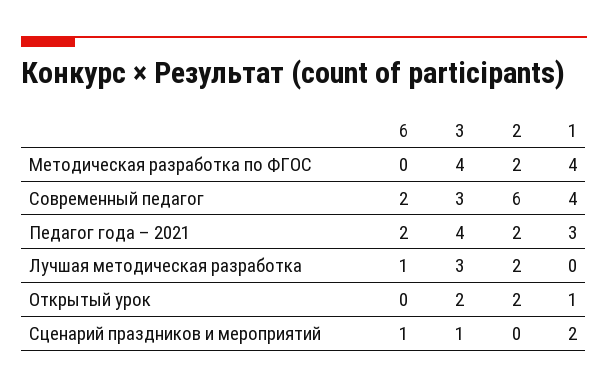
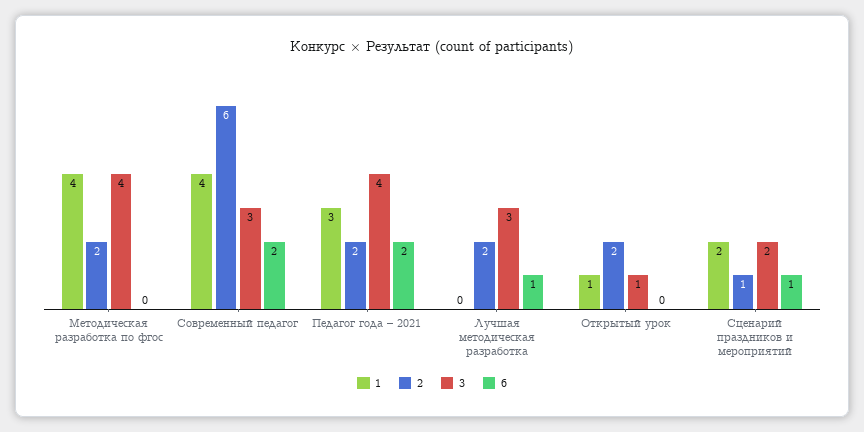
  {
    "6": {
      "Методическая разработка по ФГОС": 0,
      "Современный педагог": 2,
      "Педагог года – 2021": 2,
      "Лучшая методическая разработка": 1,
      "Открытый урок": 0,
      "Сценарий праздников и мероприятий": 1
    },
    "3": {
      "Методическая разработка по ФГОС": 4,
      "Современный педагог": 3,
      "Педагог года – 2021": 4,
      "Лучшая методическая разработка": 3,
-     "Открытый урок": 2,
+     "Открытый урок": 1,
-     "Сценарий праздников и мероприятий": 1
+     "Сценарий праздников и мероприятий": 2
    },
    "2": {
      "Методическая разработка по ФГОС": 2,
      "Современный педагог": 6,
      "Педагог года – 2021": 2,
      "Лучшая методическая разработка": 2,
      "Открытый урок": 2,
-     "Сценарий праздников и мероприятий": 0
+     "Сценарий праздников и мероприятий": 1
    },
    "1": {
      "Методическая разработка по ФГОС": 4,
      "Современный педагог": 4,
      "Педагог года – 2021": 3,
      "Лучшая методическая разработка": 0,
      "Открытый урок": 1,
      "Сценарий праздников и мероприятий": 2
    }
  }

